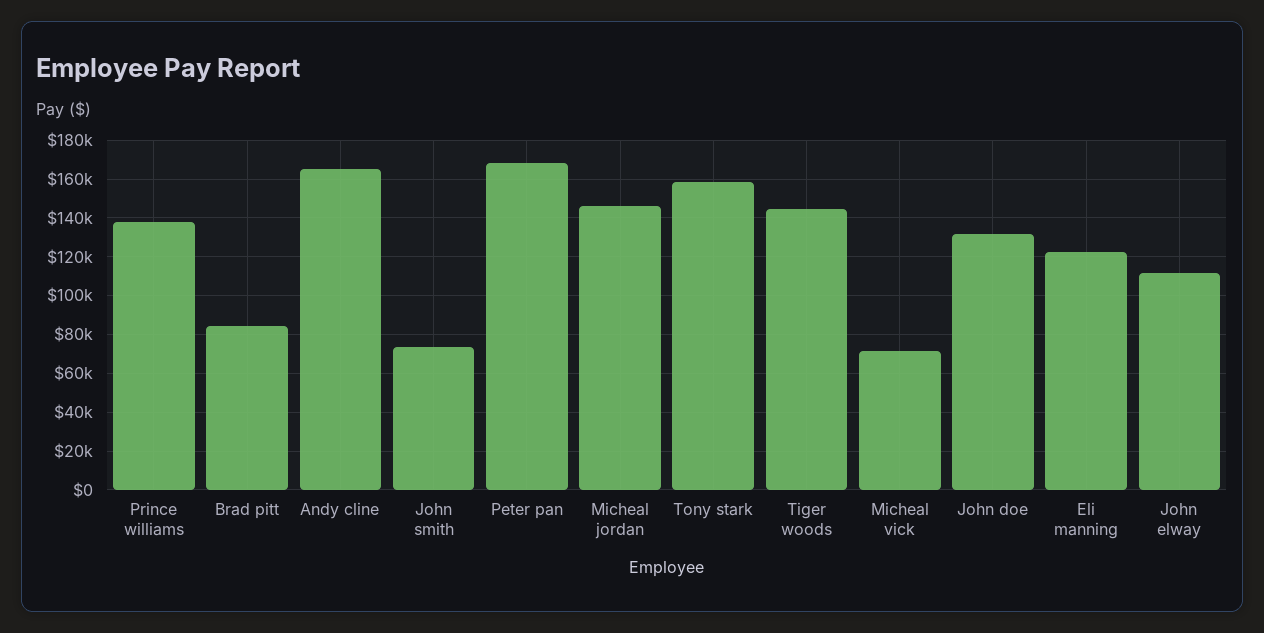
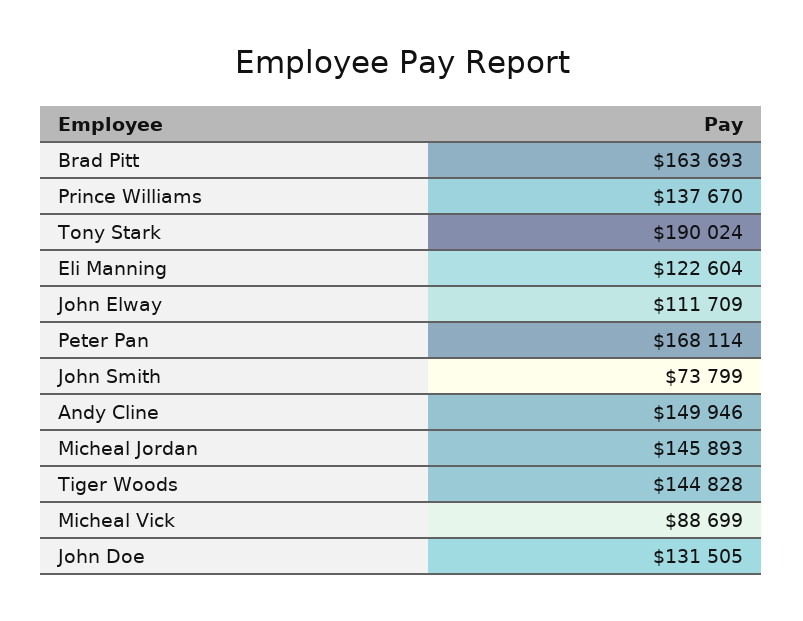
  {
    "Prince williams": 137670,
-   "Brad pitt": 85000,
+   "Brad pitt": 163693,
-   "Andy cline": 165000,
+   "Andy cline": 149946,
    "John smith": 73799,
    "Peter pan": 168114,
    "Micheal jordan": 145893,
-   "Tony stark": 160000,
+   "Tony stark": 190024,
    "Tiger woods": 144828,
-   "Micheal vick": 70000,
+   "Micheal vick": 88699,
    "John doe": 131505,
    "Eli manning": 122604,
    "John elway": 111709
  }

